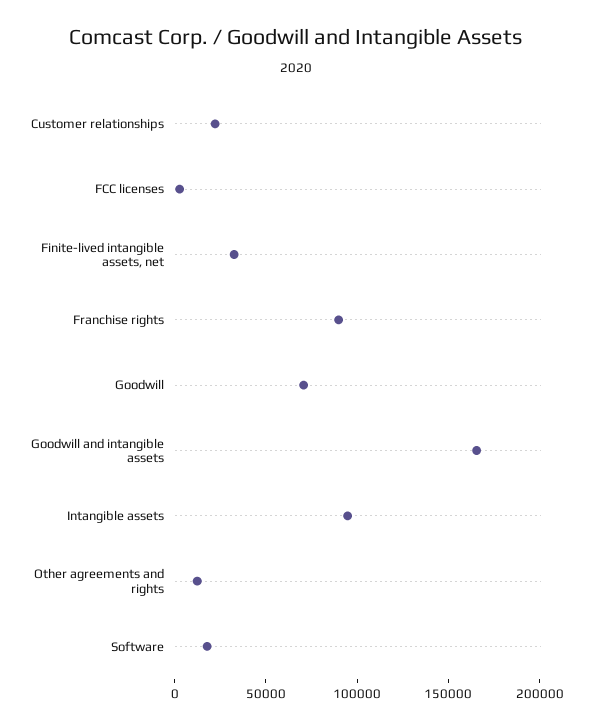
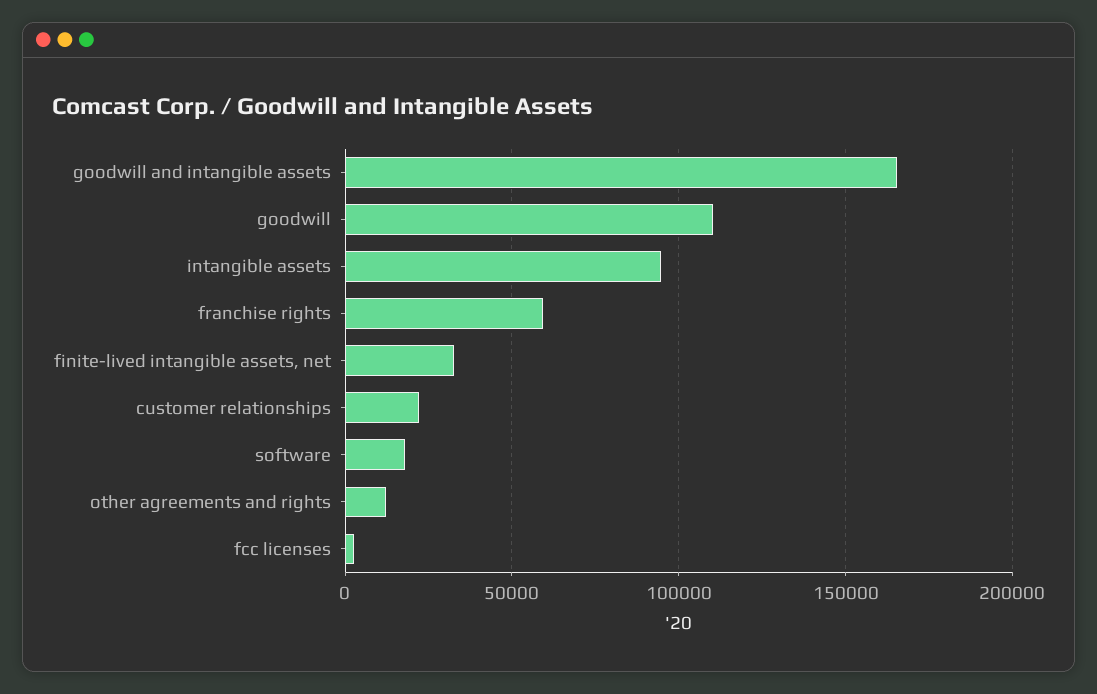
  {
    "Customer relationships": 20000,
    "FCC licenses": 5000,
    "Finite-lived intangible assets, net": 35000,
-   "Franchise rights": 90000,
+   "Franchise rights": 60000,
-   "Goodwill": 70000,
+   "Goodwill": 110000,
    "Goodwill and intangible assets": 165000,
    "Intangible assets": 95000,
    "Other agreements and rights": 10000,
    "Software": 20000
  }

